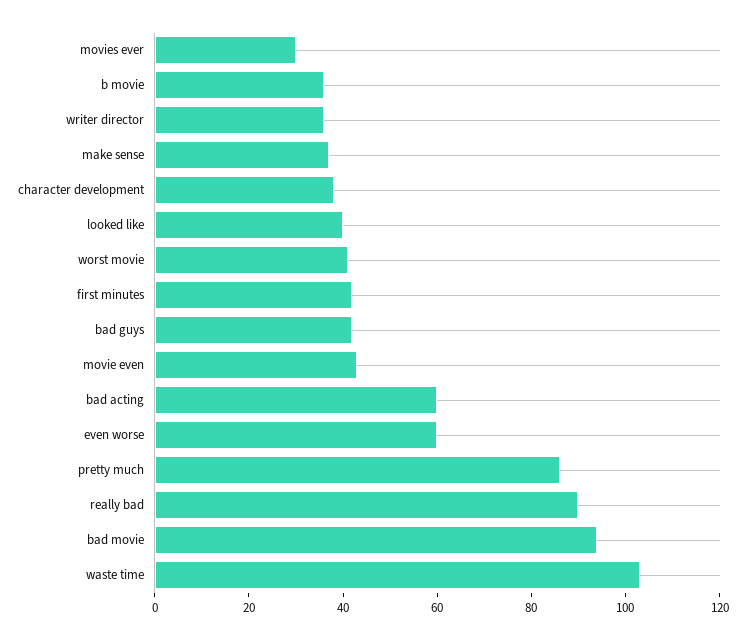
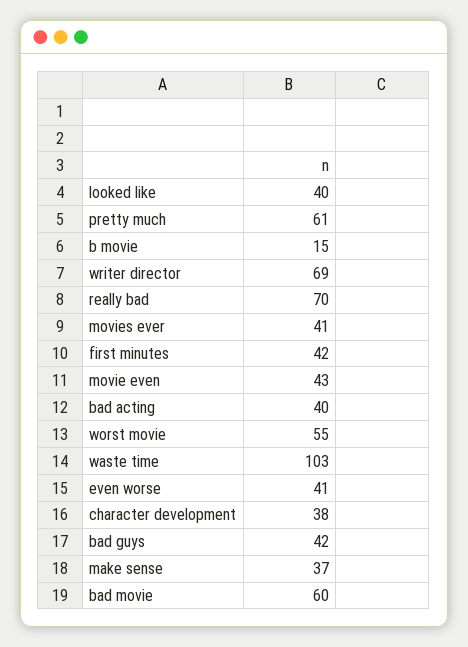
  {
-   "movies ever": 30,
+   "movies ever": 41,
-   "b movie": 35,
+   "b movie": 15,
-   "writer director": 35,
+   "writer director": 69,
    "make sense": 37,
    "character development": 38,
    "looked like": 40,
-   "worst movie": 40,
+   "worst movie": 55,
    "first minutes": 42,
    "bad guys": 42,
    "movie even": 43,
-   "bad acting": 60,
+   "bad acting": 40,
-   "even worse": 60,
+   "even worse": 41,
-   "pretty much": 85,
+   "pretty much": 61,
-   "really bad": 90,
+   "really bad": 70,
-   "bad movie": 95,
+   "bad movie": 60,
    "waste time": 103
  }

